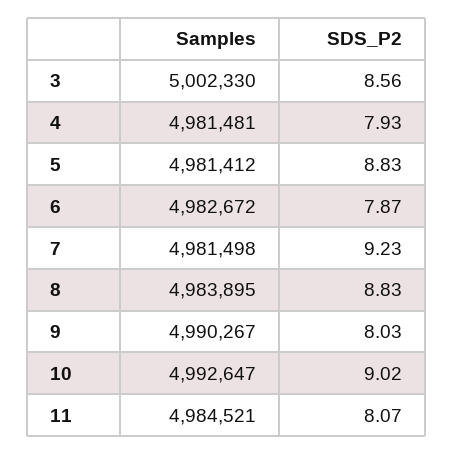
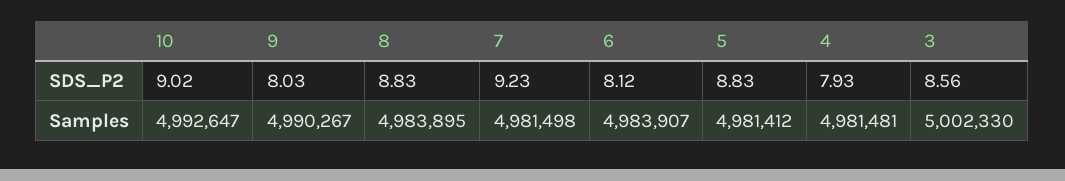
  {
    "Samples": {
      "3": 5002330,
      "4": 4981481,
      "5": 4981412,
-     "6": 4982672,
+     "6": 4983907,
      "7": 4981498,
      "8": 4983895,
      "9": 4990267,
-     "10": 4992647,
+     "10": 4992647
-     "11": 4984521
    },
    "SDS_P2": {
      "3": 8.56,
      "4": 7.93,
      "5": 8.83,
-     "6": 7.87,
+     "6": 8.12,
      "7": 9.23,
      "8": 8.83,
      "9": 8.03,
-     "10": 9.02,
+     "10": 9.02
-     "11": 8.07
    }
  }

